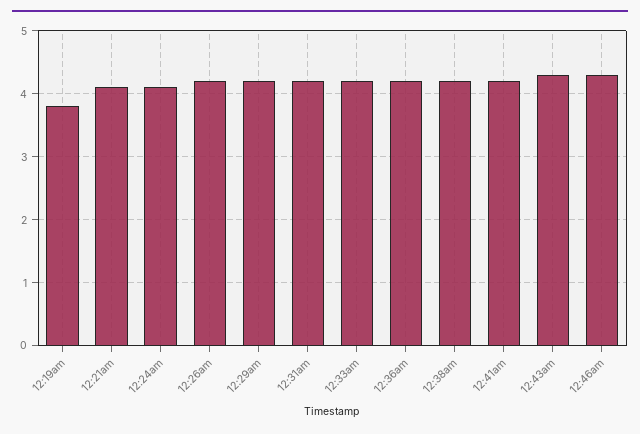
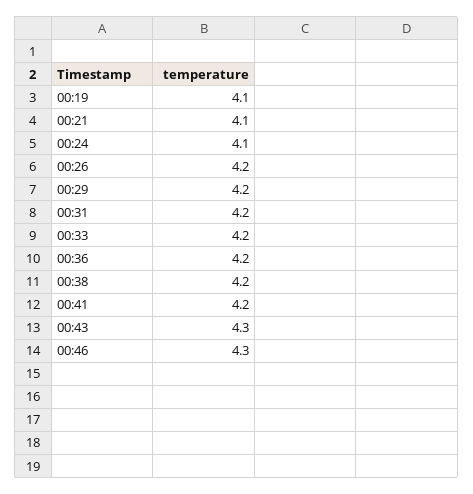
  {
-   "12:19am": 3.8,
+   "12:19am": 4.1,
    "12:21am": 4.1,
    "12:24am": 4.1,
    "12:26am": 4.2,
    "12:29am": 4.2,
    "12:31am": 4.2,
    "12:33am": 4.2,
    "12:36am": 4.2,
    "12:38am": 4.2,
    "12:41am": 4.2,
    "12:43am": 4.3,
    "12:46am": 4.3
  }

